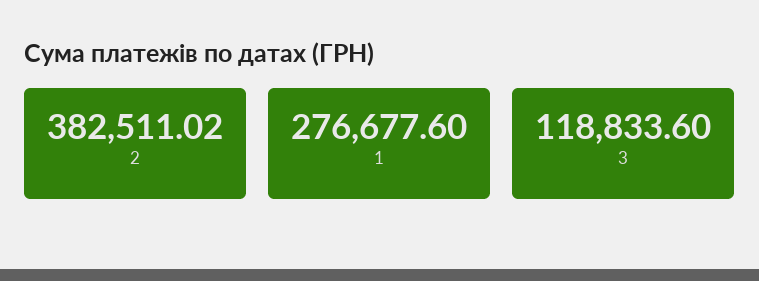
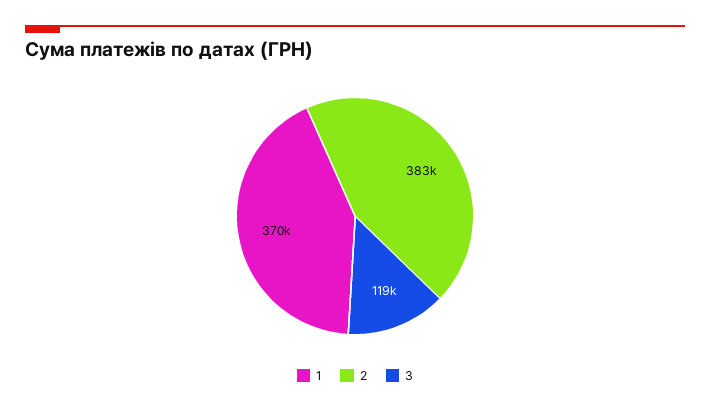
  {
    "2": 382511.02,
-   "1": 276677.6,
+   "1": 370000,
    "3": 118833.6
  }

